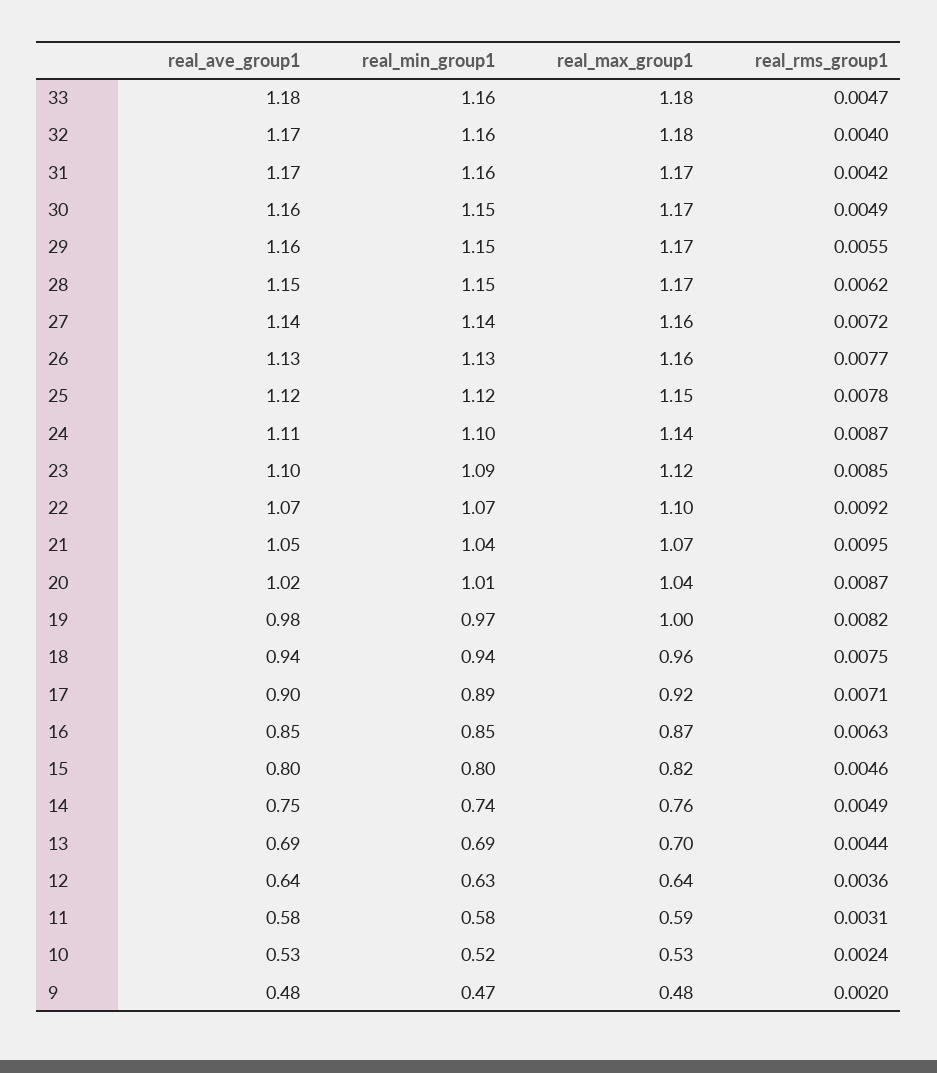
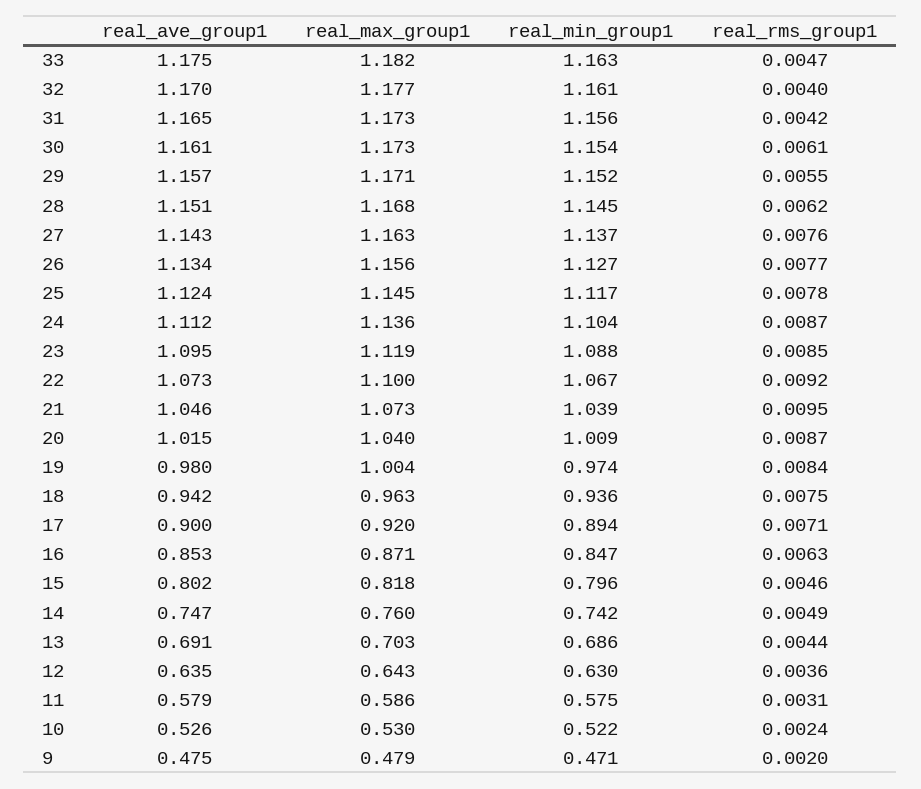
  {
    "real_ave_group1": {
      "33": 1.175,
      "32": 1.17,
      "31": 1.165,
      "30": 1.161,
      "29": 1.157,
      "28": 1.151,
      "27": 1.143,
      "26": 1.134,
      "25": 1.124,
      "24": 1.112,
      "23": 1.095,
      "22": 1.073,
      "21": 1.046,
      "20": 1.015,
      "19": 0.98,
      "18": 0.942,
      "17": 0.9,
      "16": 0.853,
      "15": 0.802,
      "14": 0.747,
      "13": 0.691,
      "12": 0.635,
      "11": 0.579,
      "10": 0.526,
      "9": 0.475
    },
    "real_min_group1": {
      "33": 1.163,
      "32": 1.161,
      "31": 1.156,
      "30": 1.154,
      "29": 1.152,
      "28": 1.145,
      "27": 1.137,
      "26": 1.127,
      "25": 1.117,
      "24": 1.104,
      "23": 1.088,
      "22": 1.067,
      "21": 1.039,
      "20": 1.009,
      "19": 0.974,
      "18": 0.936,
      "17": 0.894,
      "16": 0.847,
      "15": 0.796,
      "14": 0.742,
      "13": 0.686,
      "12": 0.63,
      "11": 0.575,
      "10": 0.522,
      "9": 0.471
    },
    "real_max_group1": {
      "33": 1.182,
      "32": 1.177,
      "31": 1.173,
      "30": 1.173,
      "29": 1.171,
      "28": 1.168,
      "27": 1.163,
      "26": 1.156,
      "25": 1.145,
      "24": 1.136,
      "23": 1.119,
      "22": 1.1,
      "21": 1.073,
      "20": 1.04,
      "19": 1.004,
      "18": 0.963,
      "17": 0.92,
      "16": 0.871,
      "15": 0.818,
      "14": 0.76,
      "13": 0.703,
      "12": 0.643,
      "11": 0.586,
      "10": 0.53,
      "9": 0.479
    },
    "real_rms_group1": {
      "33": 0.0047,
      "32": 0.004,
      "31": 0.0042,
-     "30": 0.0049,
+     "30": 0.0061,
      "29": 0.0055,
      "28": 0.0062,
-     "27": 0.0072,
+     "27": 0.0076,
      "26": 0.0077,
      "25": 0.0078,
      "24": 0.0087,
      "23": 0.0085,
      "22": 0.0092,
      "21": 0.0095,
      "20": 0.0087,
-     "19": 0.0082,
+     "19": 0.0084,
      "18": 0.0075,
      "17": 0.0071,
      "16": 0.0063,
      "15": 0.0046,
      "14": 0.0049,
      "13": 0.0044,
      "12": 0.0036,
      "11": 0.0031,
      "10": 0.0024,
      "9": 0.002
    }
  }

